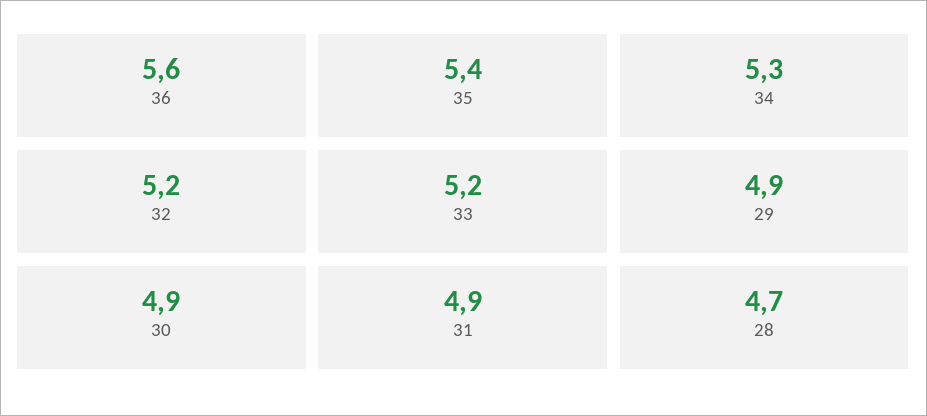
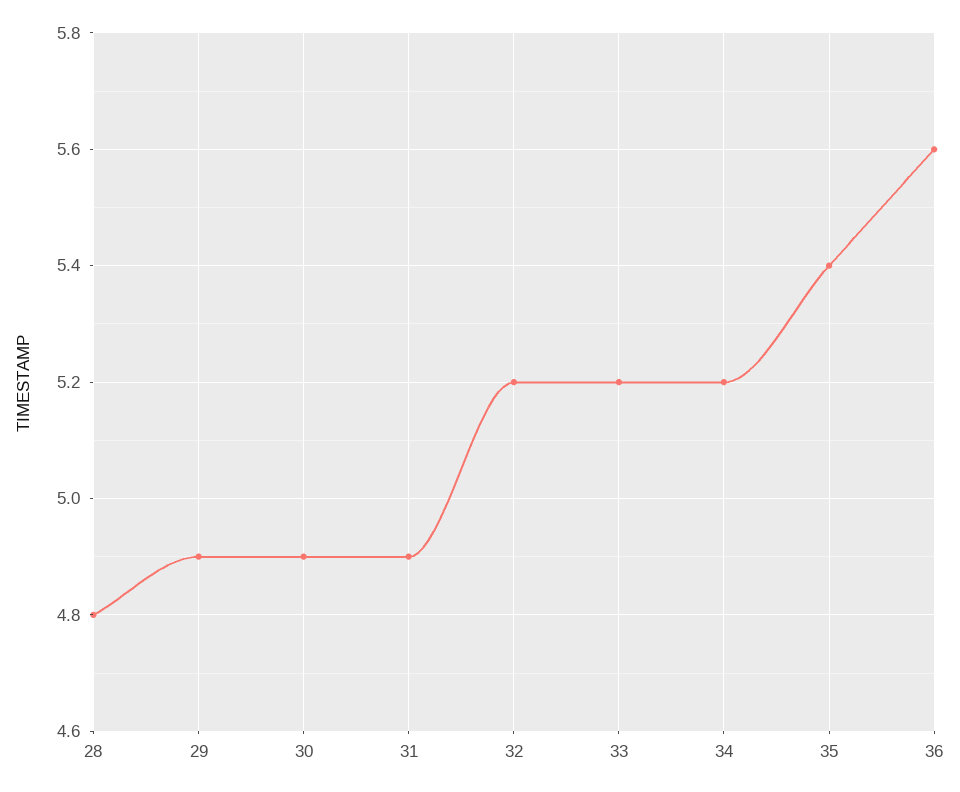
  {
    "36": 5.6,
    "35": 5.4,
-   "34": 5.3,
+   "34": 5.2,
    "32": 5.2,
    "33": 5.2,
    "29": 4.9,
    "30": 4.9,
    "31": 4.9,
-   "28": 4.7
+   "28": 4.8
  }

